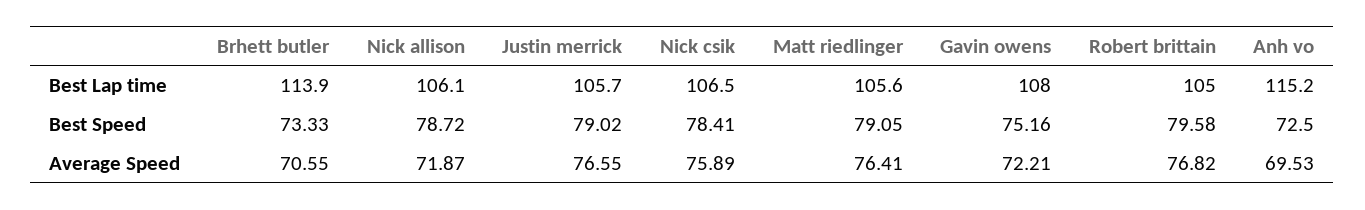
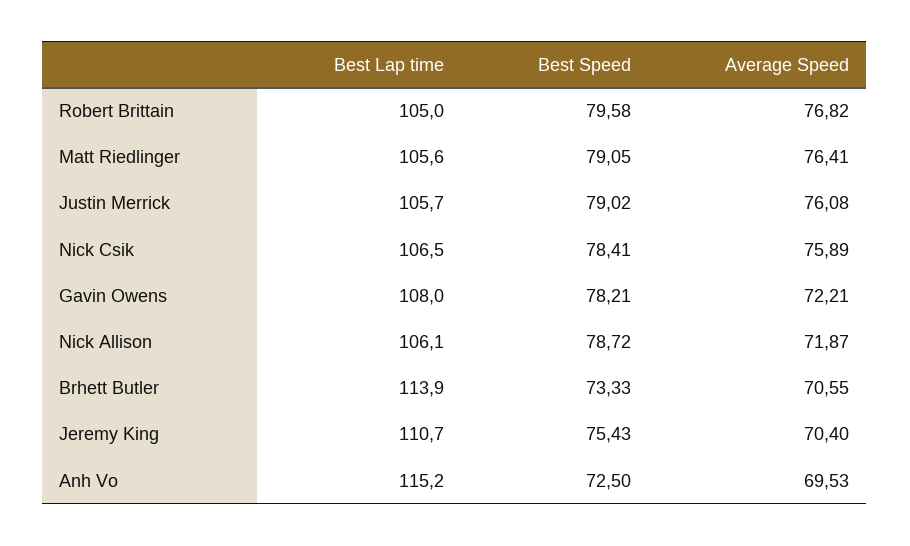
  {
    "Brhett butler": {
      "Best Lap time": 113.9,
      "Best Speed": 73.33,
      "Average Speed": 70.55
    },
    "Nick allison": {
      "Best Lap time": 106.1,
      "Best Speed": 78.72,
      "Average Speed": 71.87
    },
    "Justin merrick": {
      "Best Lap time": 105.7,
      "Best Speed": 79.02,
-     "Average Speed": 76.55
+     "Average Speed": 76.08
    },
    "Nick csik": {
      "Best Lap time": 106.5,
      "Best Speed": 78.41,
      "Average Speed": 75.89
    },
    "Matt riedlinger": {
      "Best Lap time": 105.6,
      "Best Speed": 79.05,
      "Average Speed": 76.41
    },
    "Gavin owens": {
      "Best Lap time": 108,
-     "Best Speed": 75.16,
+     "Best Speed": 78.21,
      "Average Speed": 72.21
    },
    "Robert brittain": {
      "Best Lap time": 105,
      "Best Speed": 79.58,
      "Average Speed": 76.82
    },
    "Anh vo": {
      "Best Lap time": 115.2,
      "Best Speed": 72.5,
      "Average Speed": 69.53
-   }
+   },
+   "Jeremy King": {
+     "Best Lap time": 110.7,
+     "Best Speed": 75.43,
+     "Average Speed": 70.4
+   }
  }

